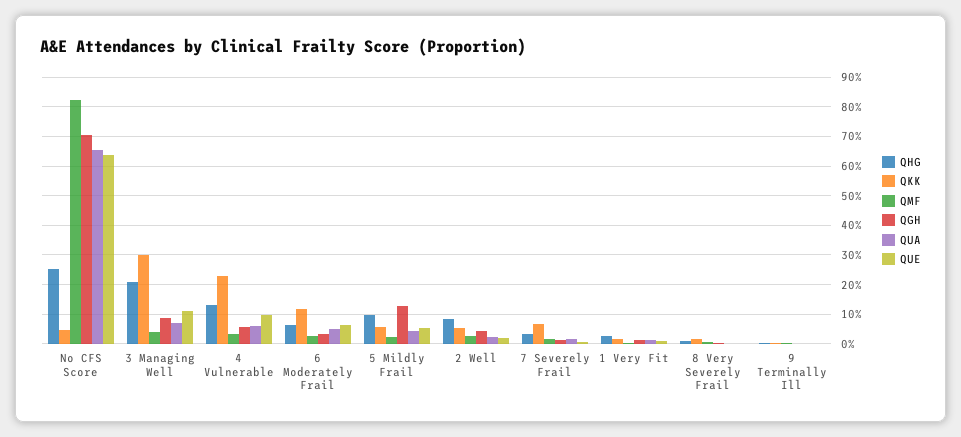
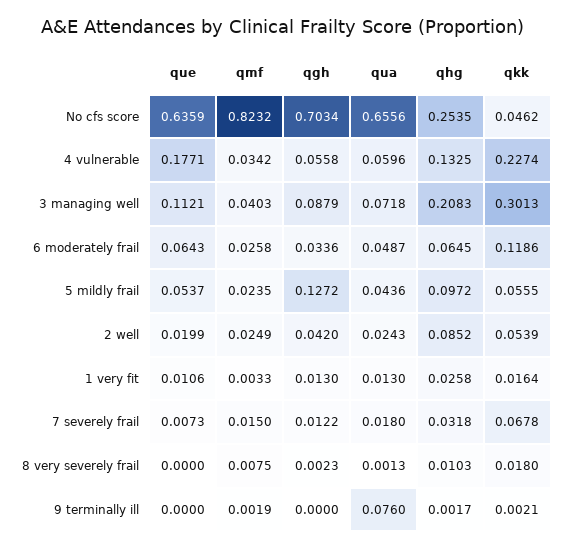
  {
    "QHG": {
      "No CFS Score": 0.2535,
      "3 Managing Well": 0.2083,
      "4 Vulnerable": 0.1325,
      "6 Moderately Frail": 0.0645,
      "5 Mildly Frail": 0.0972,
      "2 Well": 0.0852,
      "7 Severely Frail": 0.0318,
      "1 Very Fit": 0.0258,
      "8 Very Severely Frail": 0.0103,
      "9 Terminally Ill": 0.0017
    },
    "QKK": {
      "No CFS Score": 0.0462,
      "3 Managing Well": 0.3013,
      "4 Vulnerable": 0.2274,
      "6 Moderately Frail": 0.1186,
      "5 Mildly Frail": 0.0555,
      "2 Well": 0.0539,
      "7 Severely Frail": 0.0678,
      "1 Very Fit": 0.0164,
      "8 Very Severely Frail": 0.018,
      "9 Terminally Ill": 0.0021
    },
    "QMF": {
      "No CFS Score": 0.8232,
      "3 Managing Well": 0.0403,
      "4 Vulnerable": 0.0342,
      "6 Moderately Frail": 0.0258,
      "5 Mildly Frail": 0.0235,
      "2 Well": 0.0249,
      "7 Severely Frail": 0.015,
      "1 Very Fit": 0.0033,
      "8 Very Severely Frail": 0.0075,
      "9 Terminally Ill": 0.0019
    },
    "QGH": {
      "No CFS Score": 0.7034,
      "3 Managing Well": 0.0879,
      "4 Vulnerable": 0.0558,
      "6 Moderately Frail": 0.0336,
      "5 Mildly Frail": 0.1272,
      "2 Well": 0.042,
      "7 Severely Frail": 0.0122,
      "1 Very Fit": 0.013,
      "8 Very Severely Frail": 0.0023,
      "9 Terminally Ill": 0
    },
    "QUA": {
      "No CFS Score": 0.6556,
      "3 Managing Well": 0.0718,
      "4 Vulnerable": 0.0596,
      "6 Moderately Frail": 0.0487,
      "5 Mildly Frail": 0.0436,
      "2 Well": 0.0243,
      "7 Severely Frail": 0.018,
      "1 Very Fit": 0.013,
      "8 Very Severely Frail": 0.0013,
-     "9 Terminally Ill": 0
+     "9 Terminally Ill": 0.076
    },
    "QUE": {
      "No CFS Score": 0.6359,
      "3 Managing Well": 0.1121,
-     "4 Vulnerable": 0.1,
+     "4 Vulnerable": 0.1771,
      "6 Moderately Frail": 0.0643,
      "5 Mildly Frail": 0.0537,
      "2 Well": 0.0199,
      "7 Severely Frail": 0.0073,
      "1 Very Fit": 0.0106,
      "8 Very Severely Frail": 0,
      "9 Terminally Ill": 0
    }
  }

